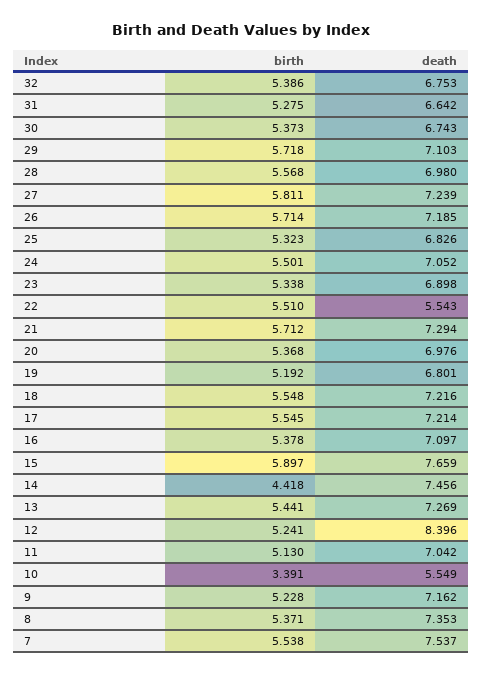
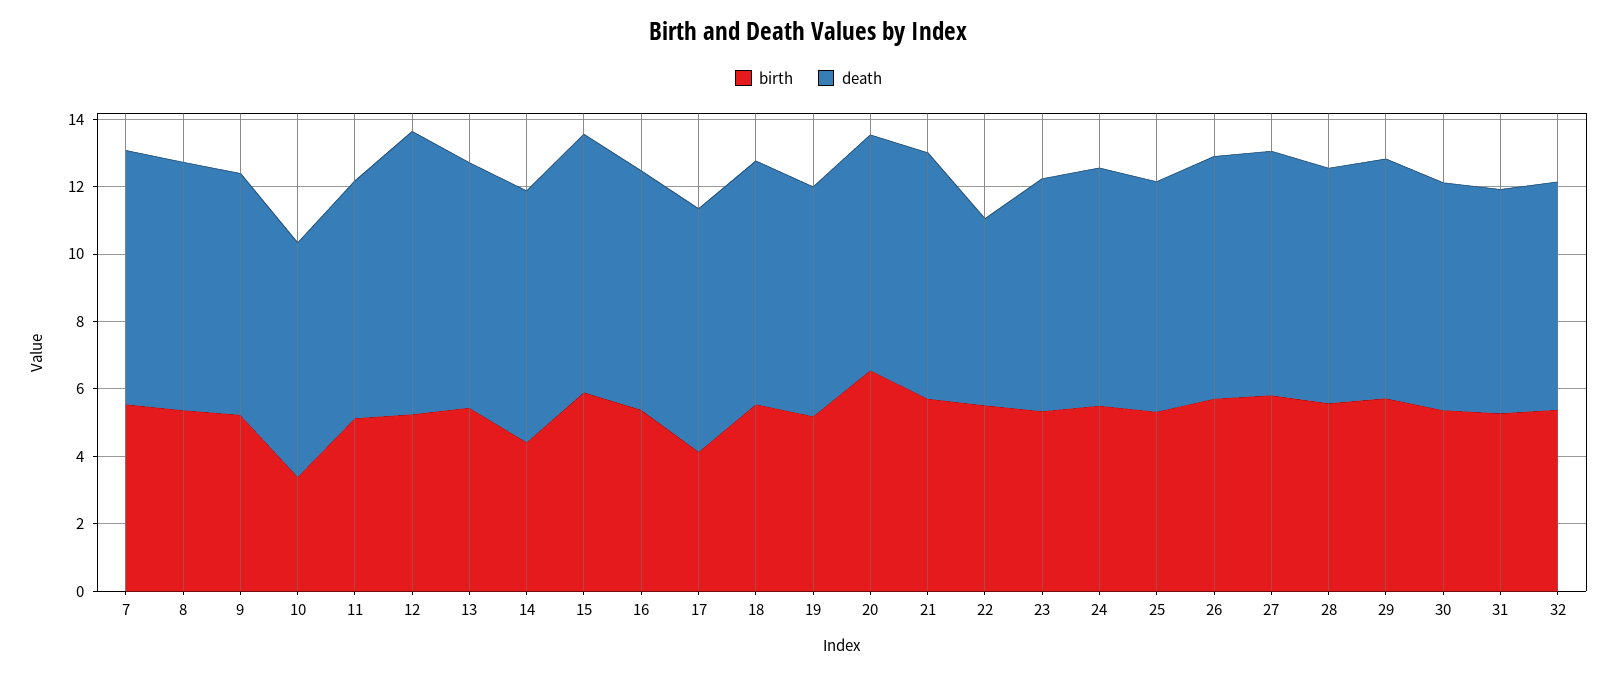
  {
    "birth": {
      "32": 5.386,
      "31": 5.275,
      "30": 5.373,
      "29": 5.718,
      "28": 5.568,
      "27": 5.811,
      "26": 5.714,
      "25": 5.323,
      "24": 5.501,
      "23": 5.338,
      "22": 5.51,
      "21": 5.712,
-     "20": 5.368,
+     "20": 6.5,
      "19": 5.192,
      "18": 5.548,
-     "17": 5.545,
+     "17": 4,
      "16": 5.378,
      "15": 5.897,
      "14": 4.418,
      "13": 5.441,
      "12": 5.241,
      "11": 5.13,
      "10": 3.391,
      "9": 5.228,
      "8": 5.371,
      "7": 5.538
    },
    "death": {
      "32": 6.753,
      "31": 6.642,
      "30": 6.743,
      "29": 7.103,
      "28": 6.98,
      "27": 7.239,
      "26": 7.185,
      "25": 6.826,
      "24": 7.052,
      "23": 6.898,
      "22": 5.543,
      "21": 7.294,
      "20": 6.976,
      "19": 6.801,
      "18": 7.216,
      "17": 7.214,
      "16": 7.097,
      "15": 7.659,
      "14": 7.456,
      "13": 7.269,
      "12": 8.396,
      "11": 7.042,
-     "10": 5.549,
+     "10": 7,
      "9": 7.162,
      "8": 7.353,
      "7": 7.537
    }
  }

